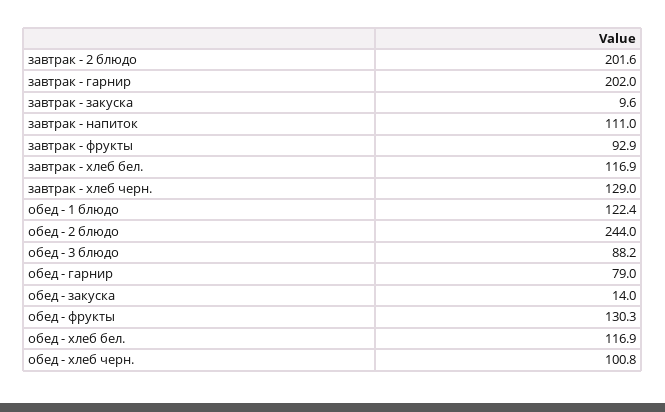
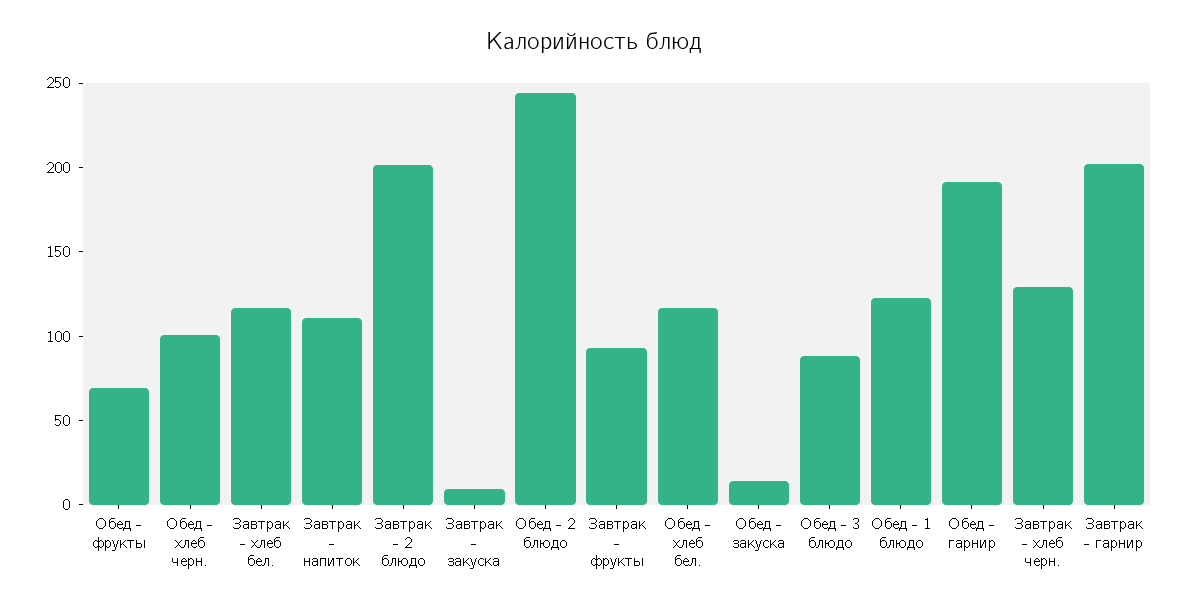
  {
    "завтрак - 2 блюдо": 201.6,
    "завтрак - гарнир": 202,
    "завтрак - закуска": 9.6,
    "завтрак - напиток": 111,
    "завтрак - фрукты": 92.9,
    "завтрак - хлеб бел.": 116.9,
    "завтрак - хлеб черн.": 129,
    "обед - 1 блюдо": 122.4,
    "обед - 2 блюдо": 244,
    "обед - 3 блюдо": 88.2,
-   "обед - гарнир": 79,
+   "обед - гарнир": 190,
    "обед - закуска": 14,
-   "обед - фрукты": 130.3,
+   "обед - фрукты": 70,
    "обед - хлеб бел.": 116.9,
    "обед - хлеб черн.": 100.8
  }

